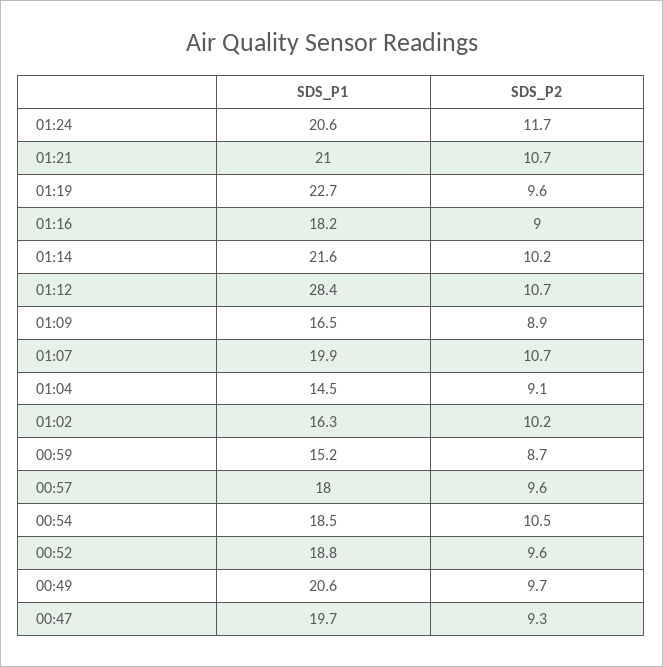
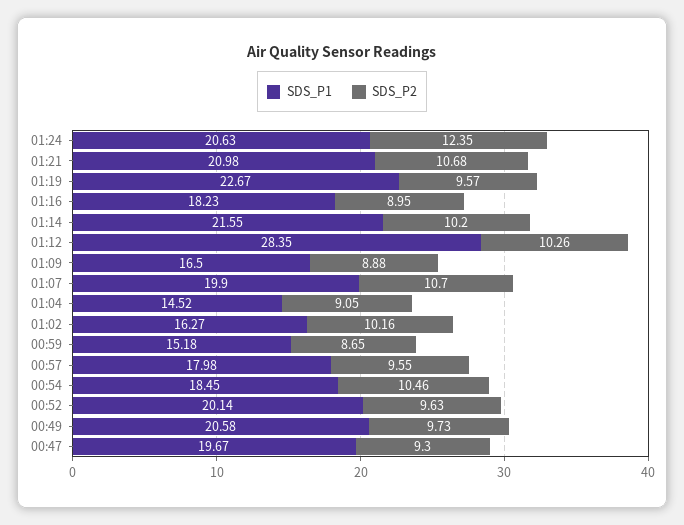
  {
    "SDS_P1": {
      "01:24": 20.63,
      "01:21": 20.98,
      "01:19": 22.67,
      "01:16": 18.23,
      "01:14": 21.55,
      "01:12": 28.35,
      "01:09": 16.5,
      "01:07": 19.9,
      "01:04": 14.52,
      "01:02": 16.27,
      "00:59": 15.18,
      "00:57": 17.98,
      "00:54": 18.45,
-     "00:52": 18.8,
+     "00:52": 20.14,
      "00:49": 20.58,
      "00:47": 19.67
    },
    "SDS_P2": {
-     "01:24": 11.7,
+     "01:24": 12.35,
      "01:21": 10.68,
      "01:19": 9.57,
      "01:16": 8.95,
      "01:14": 10.2,
-     "01:12": 10.7,
+     "01:12": 10.26,
      "01:09": 8.88,
      "01:07": 10.7,
      "01:04": 9.05,
      "01:02": 10.16,
      "00:59": 8.65,
      "00:57": 9.55,
      "00:54": 10.46,
      "00:52": 9.63,
      "00:49": 9.73,
      "00:47": 9.3
    }
  }

